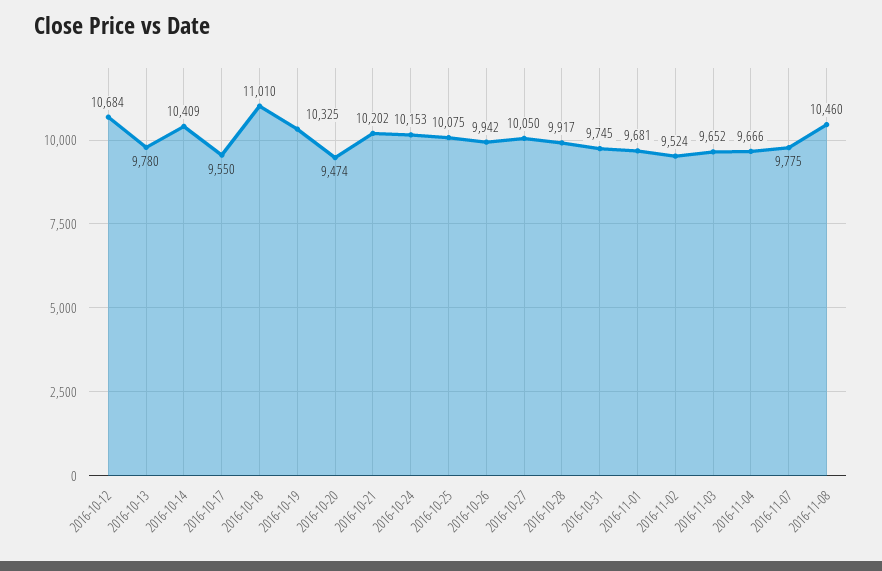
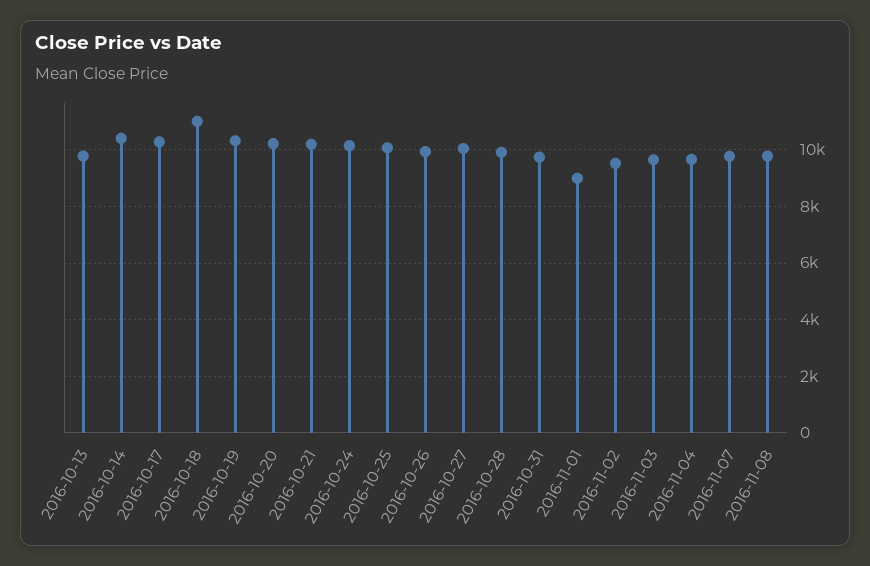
  {
-   "2016-10-12": 10684,
    "2016-10-13": 9780,
    "2016-10-14": 10409,
-   "2016-10-17": 9550,
+   "2016-10-17": 10250,
    "2016-10-18": 11010,
    "2016-10-19": 10325,
-   "2016-10-20": 9474,
+   "2016-10-20": 10250,
    "2016-10-21": 10202,
    "2016-10-24": 10153,
    "2016-10-25": 10075,
    "2016-10-26": 9942,
    "2016-10-27": 10050,
    "2016-10-28": 9917,
    "2016-10-31": 9745,
-   "2016-11-01": 9681,
+   "2016-11-01": 9000,
    "2016-11-02": 9524,
    "2016-11-03": 9652,
    "2016-11-04": 9666,
    "2016-11-07": 9775,
-   "2016-11-08": 10460
+   "2016-11-08": 9750
  }

